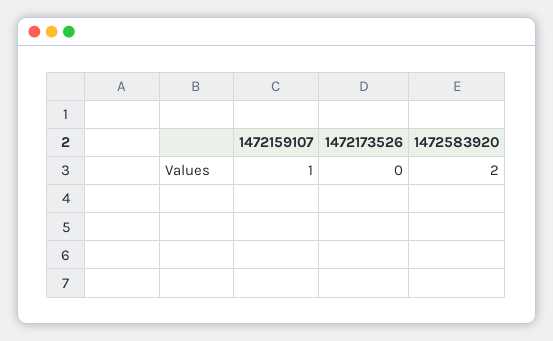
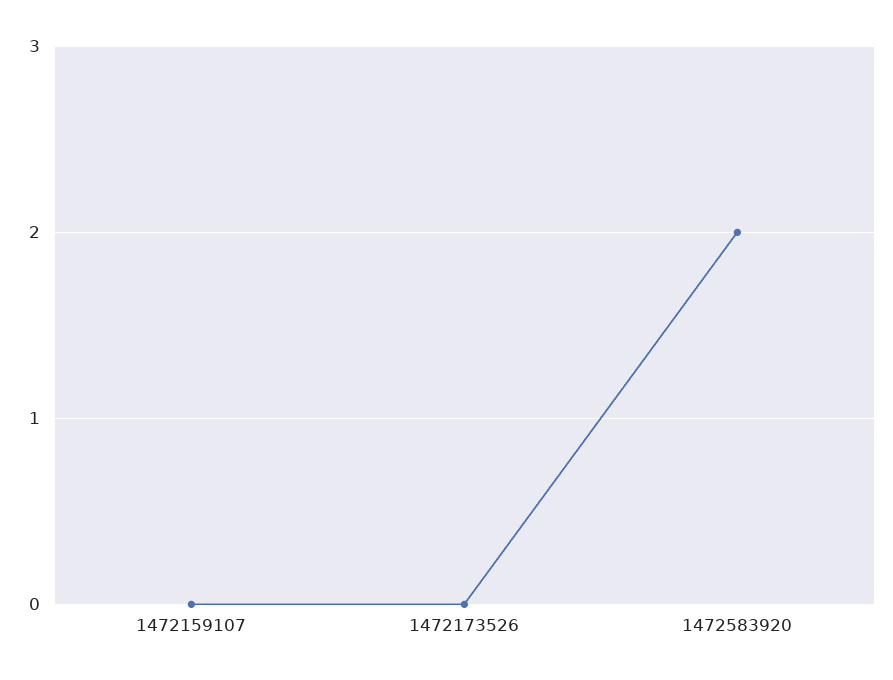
  {
-   "1472159107": 1,
+   "1472159107": 0,
    "1472173526": 0,
    "1472583920": 2
  }

